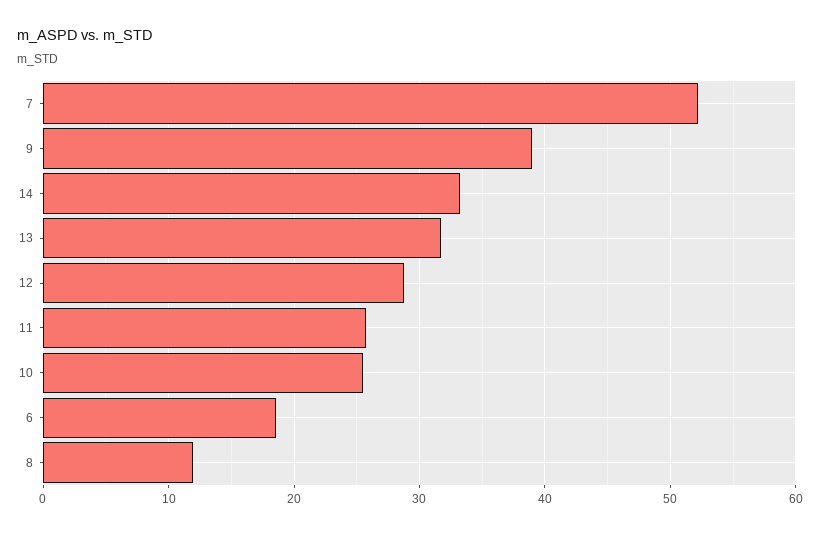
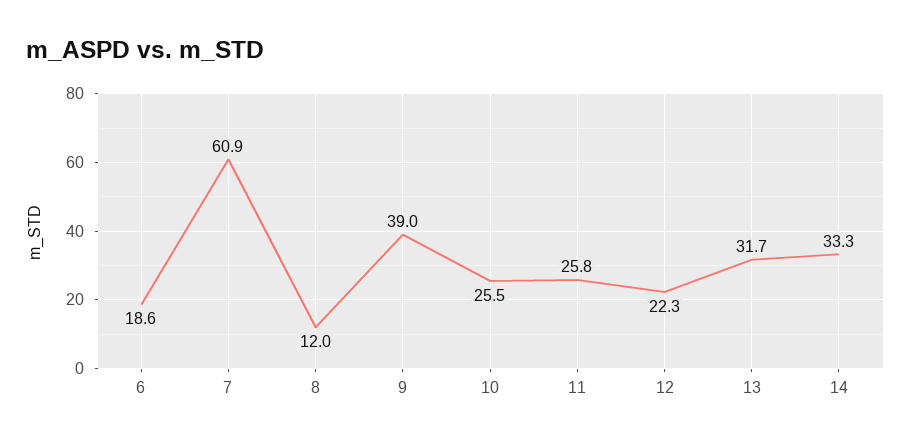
  {
-   "7": 52,
+   "7": 60.9,
    "9": 39,
    "14": 33.3,
    "13": 31.7,
-   "12": 29,
+   "12": 22.3,
    "11": 25.8,
    "10": 25.5,
    "6": 18.6,
    "8": 12
  }

